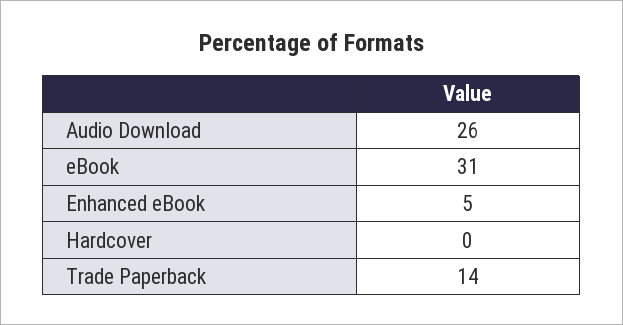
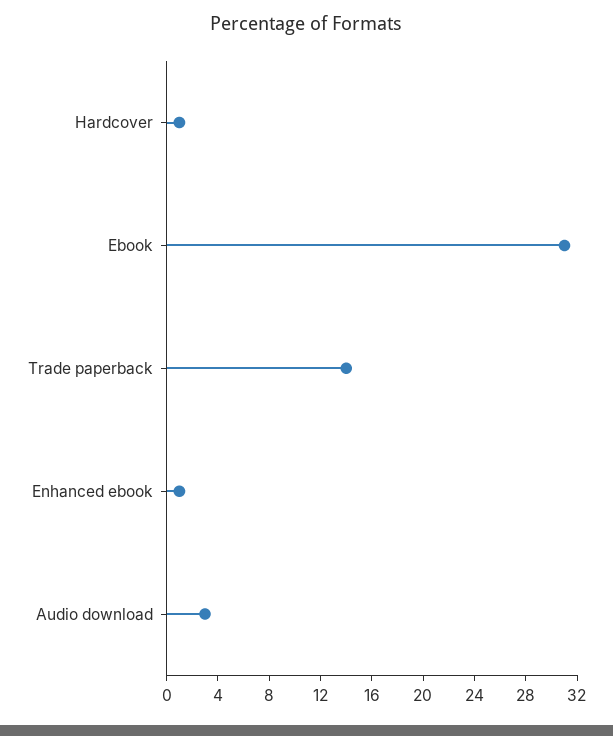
  {
-   "Audio Download": 26,
+   "Audio Download": 3,
    "eBook": 31,
-   "Enhanced eBook": 5,
+   "Enhanced eBook": 1,
-   "Hardcover": 0,
+   "Hardcover": 1,
    "Trade Paperback": 14
  }

